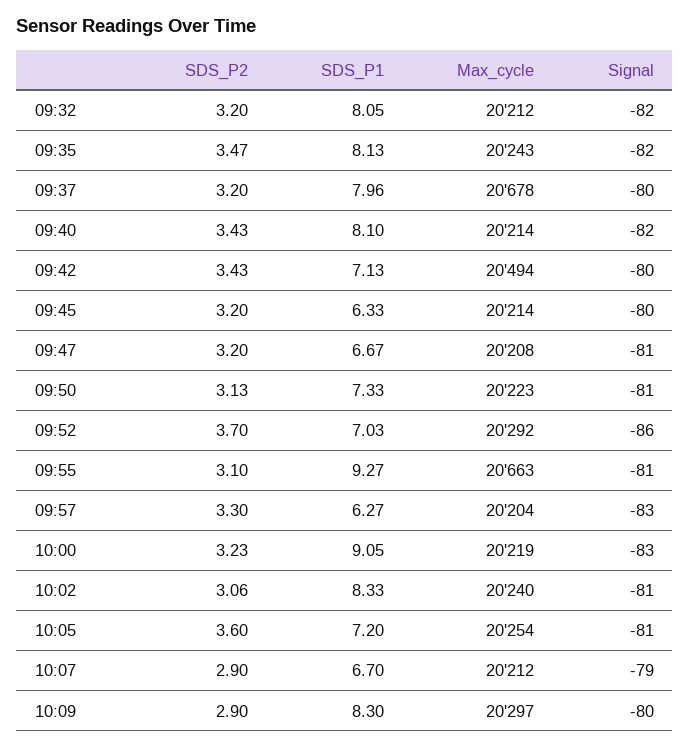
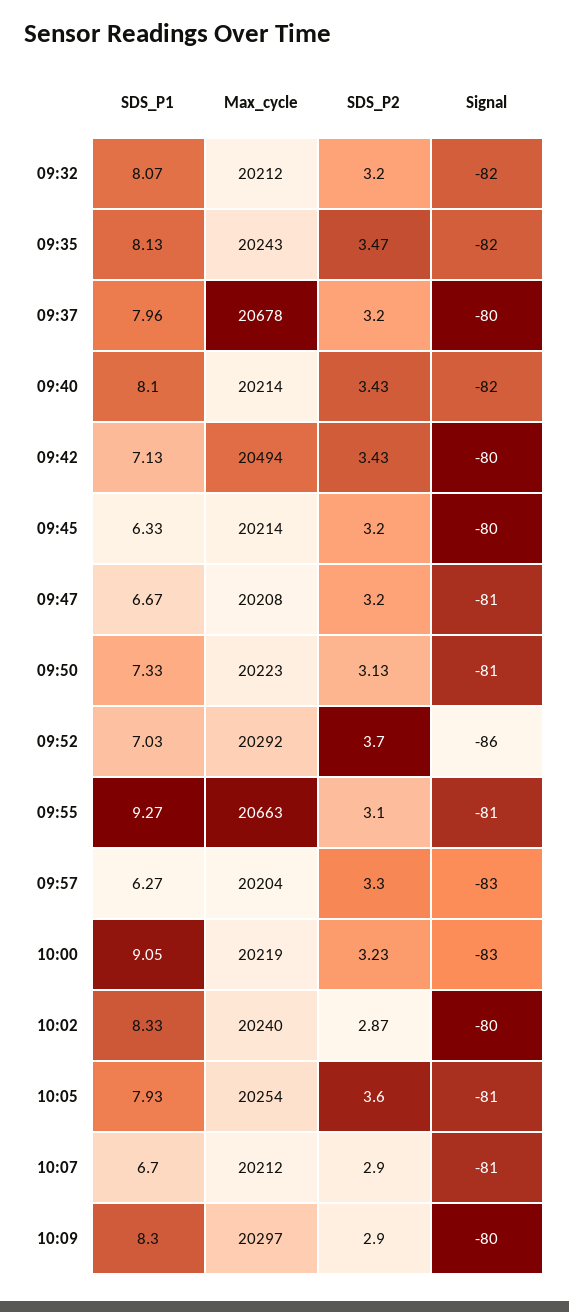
  {
    "SDS_P2": {
      "09:32": 3.2,
      "09:35": 3.47,
      "09:37": 3.2,
      "09:40": 3.43,
      "09:42": 3.43,
      "09:45": 3.2,
      "09:47": 3.2,
      "09:50": 3.13,
      "09:52": 3.7,
      "09:55": 3.1,
      "09:57": 3.3,
      "10:00": 3.23,
-     "10:02": 3.06,
+     "10:02": 2.87,
      "10:05": 3.6,
      "10:07": 2.9,
      "10:09": 2.9
    },
    "SDS_P1": {
-     "09:32": 8.05,
+     "09:32": 8.07,
      "09:35": 8.13,
      "09:37": 7.96,
      "09:40": 8.1,
      "09:42": 7.13,
      "09:45": 6.33,
      "09:47": 6.67,
      "09:50": 7.33,
      "09:52": 7.03,
      "09:55": 9.27,
      "09:57": 6.27,
      "10:00": 9.05,
      "10:02": 8.33,
-     "10:05": 7.2,
+     "10:05": 7.93,
      "10:07": 6.7,
      "10:09": 8.3
    },
    "Max_cycle": {
      "09:32": 20212,
      "09:35": 20243,
      "09:37": 20678,
      "09:40": 20214,
      "09:42": 20494,
      "09:45": 20214,
      "09:47": 20208,
      "09:50": 20223,
      "09:52": 20292,
      "09:55": 20663,
      "09:57": 20204,
      "10:00": 20219,
      "10:02": 20240,
      "10:05": 20254,
      "10:07": 20212,
      "10:09": 20297
    },
    "Signal": {
      "09:32": -82,
      "09:35": -82,
      "09:37": -80,
      "09:40": -82,
      "09:42": -80,
      "09:45": -80,
      "09:47": -81,
      "09:50": -81,
      "09:52": -86,
      "09:55": -81,
      "09:57": -83,
      "10:00": -83,
-     "10:02": -81,
+     "10:02": -80,
      "10:05": -81,
-     "10:07": -79,
+     "10:07": -81,
      "10:09": -80
    }
  }

